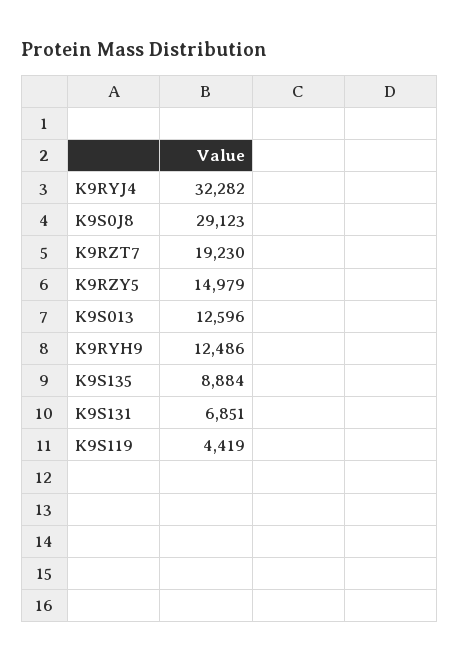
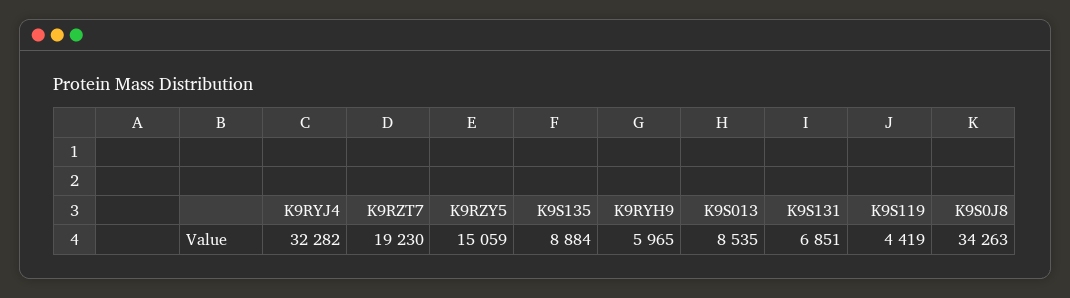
  {
    "K9RYJ4": 32282,
-   "K9S0J8": 29123,
+   "K9S0J8": 34263,
    "K9RZT7": 19230,
-   "K9RZY5": 14979,
+   "K9RZY5": 15059,
-   "K9S013": 12596,
+   "K9S013": 8535,
-   "K9RYH9": 12486,
+   "K9RYH9": 5965,
    "K9S135": 8884,
    "K9S131": 6851,
    "K9S119": 4419
  }

